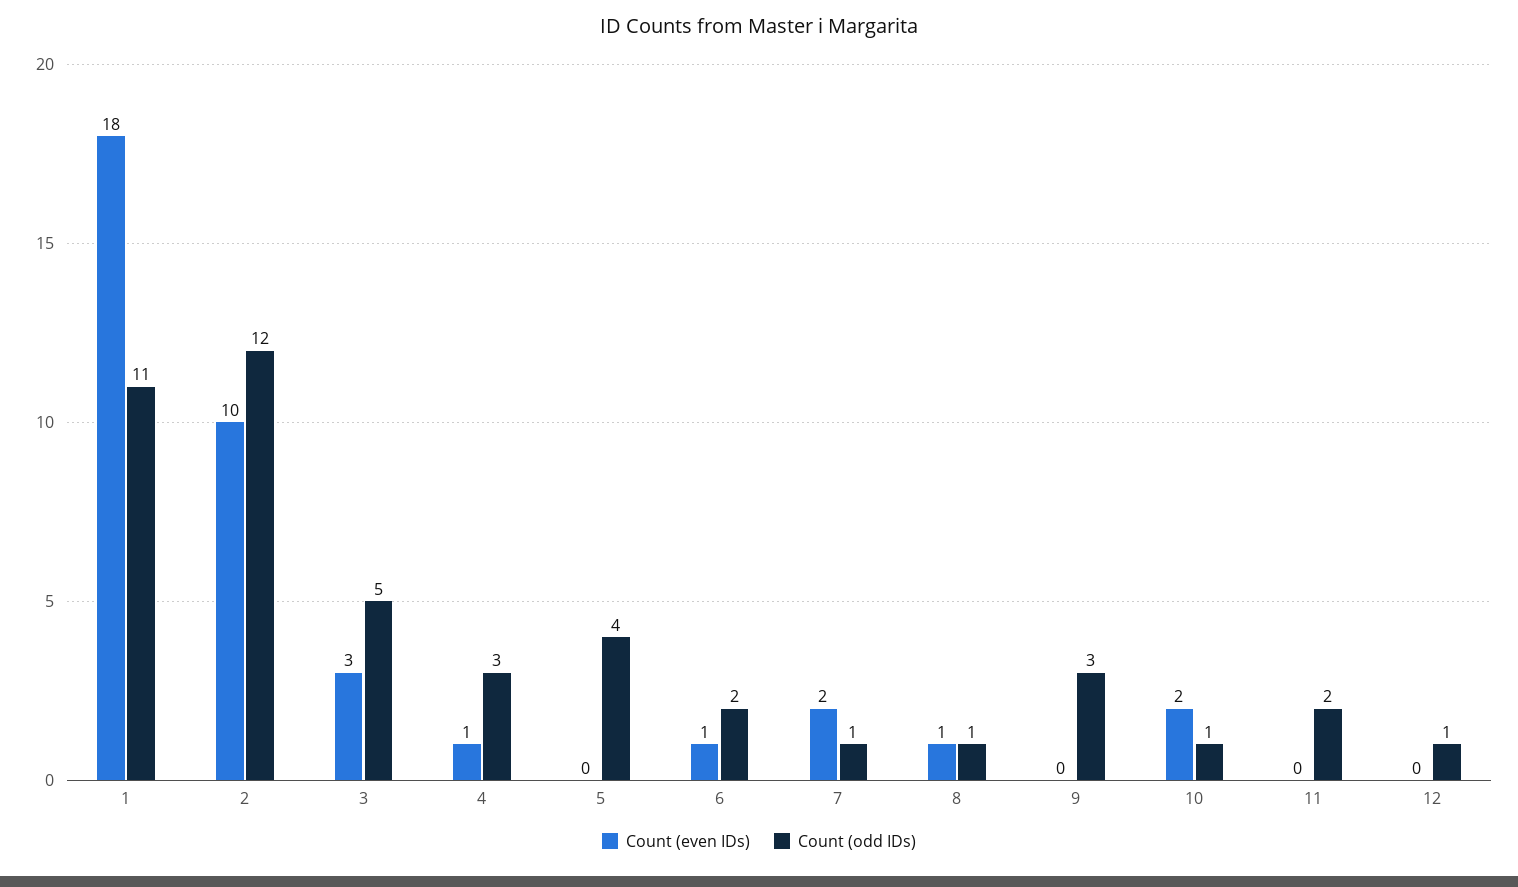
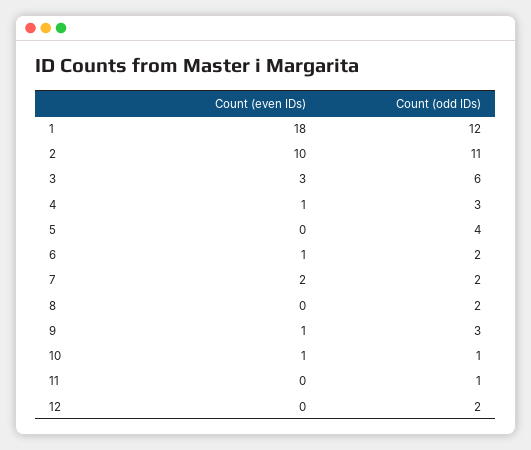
  {
    "Count (even IDs)": {
      "1": 18,
      "2": 10,
      "3": 3,
      "4": 1,
      "5": 0,
      "6": 1,
      "7": 2,
-     "8": 1,
+     "8": 0,
-     "9": 0,
+     "9": 1,
-     "10": 2,
+     "10": 1,
      "11": 0,
      "12": 0
    },
    "Count (odd IDs)": {
-     "1": 11,
+     "1": 12,
-     "2": 12,
+     "2": 11,
-     "3": 5,
+     "3": 6,
      "4": 3,
      "5": 4,
      "6": 2,
-     "7": 1,
+     "7": 2,
-     "8": 1,
+     "8": 2,
      "9": 3,
      "10": 1,
-     "11": 2,
+     "11": 1,
-     "12": 1
+     "12": 2
    }
  }

